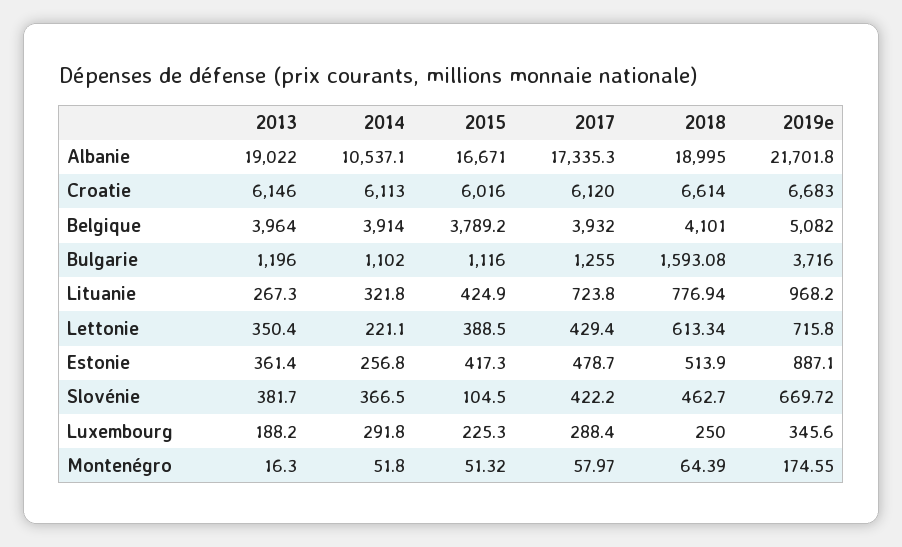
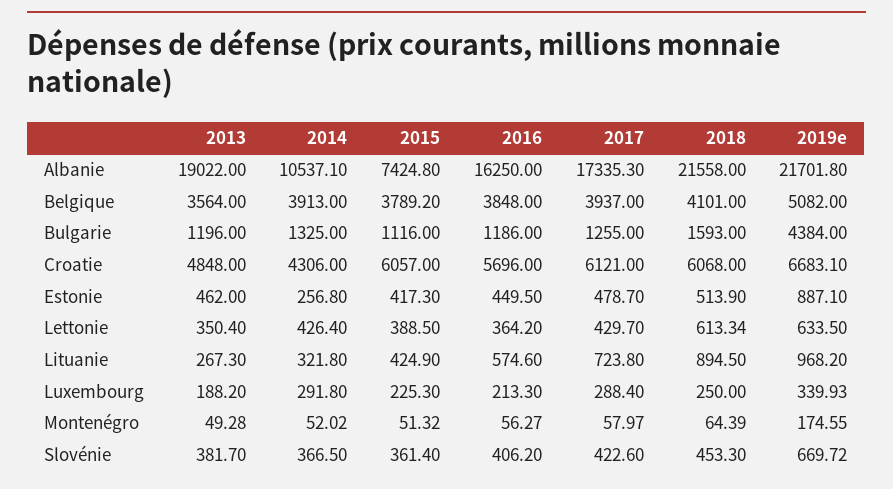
  {
    "2013": {
      "Albanie": 19022,
-     "Croatie": 6146,
+     "Croatie": 4848,
-     "Belgique": 3964,
+     "Belgique": 3564,
      "Bulgarie": 1196,
      "Lituanie": 267.3,
      "Lettonie": 350.4,
-     "Estonie": 361.4,
+     "Estonie": 462,
      "Slovénie": 381.7,
      "Luxembourg": 188.2,
-     "Montenégro": 16.3
+     "Montenégro": 49.28
    },
    "2014": {
      "Albanie": 10537.1,
-     "Croatie": 6113,
+     "Croatie": 4306,
-     "Belgique": 3914,
+     "Belgique": 3913,
-     "Bulgarie": 1102,
+     "Bulgarie": 1325,
      "Lituanie": 321.8,
-     "Lettonie": 221.1,
+     "Lettonie": 426.4,
      "Estonie": 256.8,
      "Slovénie": 366.5,
      "Luxembourg": 291.8,
-     "Montenégro": 51.8
+     "Montenégro": 52.02
    },
    "2015": {
-     "Albanie": 16671,
+     "Albanie": 7424.8,
-     "Croatie": 6016,
+     "Croatie": 6057,
      "Belgique": 3789.2,
      "Bulgarie": 1116,
      "Lituanie": 424.9,
      "Lettonie": 388.5,
      "Estonie": 417.3,
-     "Slovénie": 104.5,
+     "Slovénie": 361.4,
      "Luxembourg": 225.3,
      "Montenégro": 51.32
    },
    "2017": {
      "Albanie": 17335.3,
-     "Croatie": 6120,
+     "Croatie": 6121,
-     "Belgique": 3932,
+     "Belgique": 3937,
      "Bulgarie": 1255,
      "Lituanie": 723.8,
-     "Lettonie": 429.4,
+     "Lettonie": 429.7,
      "Estonie": 478.7,
-     "Slovénie": 422.2,
+     "Slovénie": 422.6,
      "Luxembourg": 288.4,
      "Montenégro": 57.97
    },
    "2018": {
-     "Albanie": 18995,
+     "Albanie": 21558,
-     "Croatie": 6614,
+     "Croatie": 6068,
      "Belgique": 4101,
-     "Bulgarie": 1593.08,
+     "Bulgarie": 1593,
-     "Lituanie": 776.94,
+     "Lituanie": 894.5,
      "Lettonie": 613.34,
      "Estonie": 513.9,
-     "Slovénie": 462.7,
+     "Slovénie": 453.3,
      "Luxembourg": 250,
      "Montenégro": 64.39
    },
    "2019e": {
      "Albanie": 21701.8,
-     "Croatie": 6683,
+     "Croatie": 6683.1,
      "Belgique": 5082,
-     "Bulgarie": 3716,
+     "Bulgarie": 4384,
      "Lituanie": 968.2,
-     "Lettonie": 715.8,
+     "Lettonie": 633.5,
      "Estonie": 887.1,
      "Slovénie": 669.72,
-     "Luxembourg": 345.6,
+     "Luxembourg": 339.93,
      "Montenégro": 174.55
-   }
+   },
+   "2016": {
+     "Albanie": 16250,
+     "Belgique": 3848,
+     "Bulgarie": 1186,
+     "Croatie": 5696,
+     "Estonie": 449.5,
+     "Lettonie": 364.2,
+     "Lituanie": 574.6,
+     "Luxembourg": 213.3,
+     "Montenégro": 56.27,
+     "Slovénie": 406.2
+   }
  }

